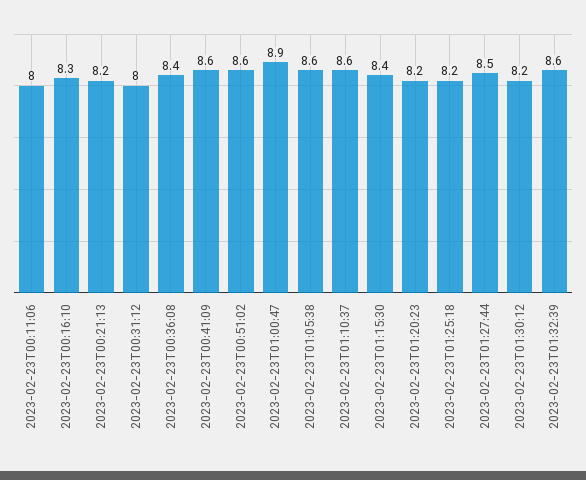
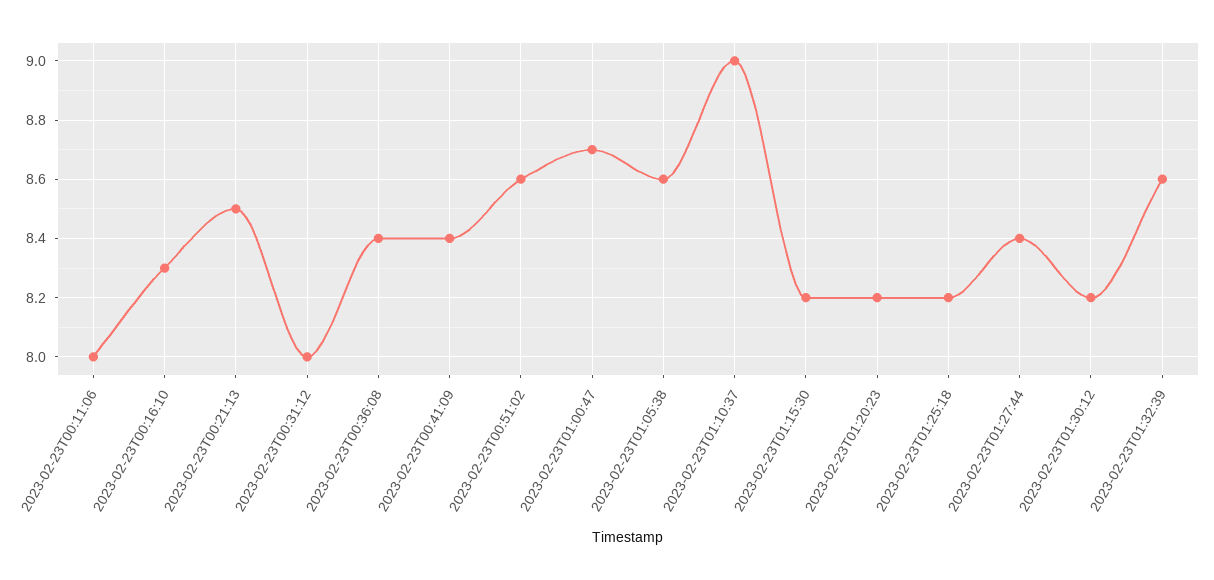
  {
    "2023-02-23T00:11:06": 8,
    "2023-02-23T00:16:10": 8.3,
-   "2023-02-23T00:21:13": 8.2,
+   "2023-02-23T00:21:13": 8.5,
    "2023-02-23T00:31:12": 8,
    "2023-02-23T00:36:08": 8.4,
-   "2023-02-23T00:41:09": 8.6,
+   "2023-02-23T00:41:09": 8.4,
    "2023-02-23T00:51:02": 8.6,
-   "2023-02-23T01:00:47": 8.9,
+   "2023-02-23T01:00:47": 8.7,
    "2023-02-23T01:05:38": 8.6,
-   "2023-02-23T01:10:37": 8.6,
+   "2023-02-23T01:10:37": 9,
-   "2023-02-23T01:15:30": 8.4,
+   "2023-02-23T01:15:30": 8.2,
    "2023-02-23T01:20:23": 8.2,
    "2023-02-23T01:25:18": 8.2,
-   "2023-02-23T01:27:44": 8.5,
+   "2023-02-23T01:27:44": 8.4,
    "2023-02-23T01:30:12": 8.2,
    "2023-02-23T01:32:39": 8.6
  }

